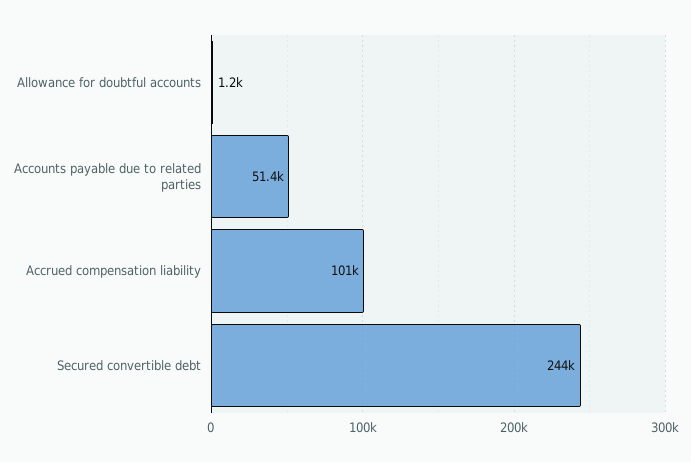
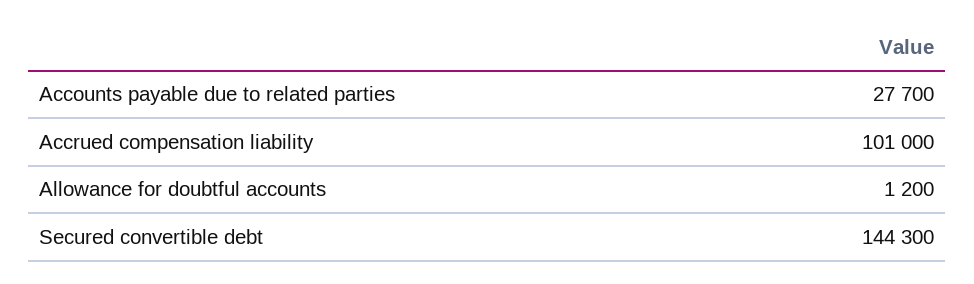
  {
    "Allowance for doubtful accounts": 1200,
-   "Accounts payable due to related parties": 51400,
+   "Accounts payable due to related parties": 27700,
    "Accrued compensation liability": 101000,
-   "Secured convertible debt": 244000
+   "Secured convertible debt": 144300
  }

